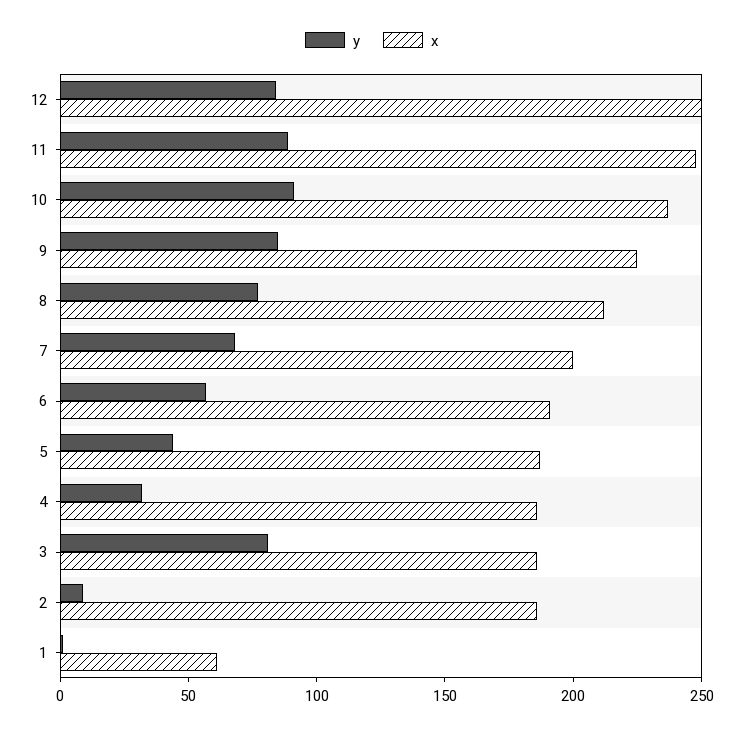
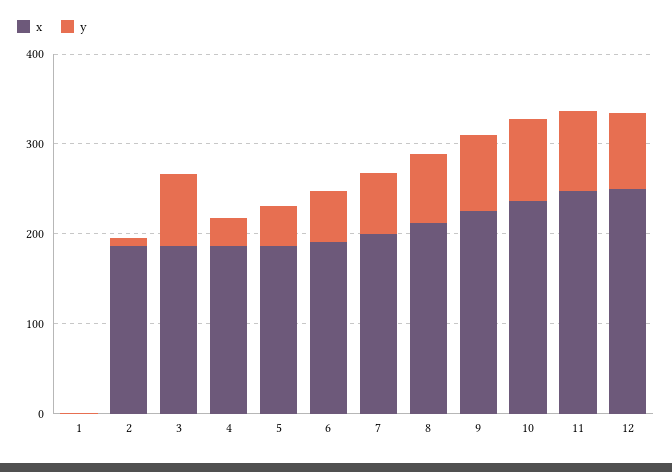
  {
    "y": {
      "12": 80,
      "11": 90,
      "10": 90,
      "9": 90,
      "8": 80,
      "7": 70,
      "6": 60,
      "5": 40,
      "4": 30,
      "3": 80,
      "2": 10,
      "1": 0
    },
    "x": {
      "12": 250,
      "11": 250,
      "10": 240,
      "9": 230,
      "8": 210,
      "7": 200,
      "6": 190,
      "5": 190,
      "4": 190,
      "3": 190,
      "2": 190,
-     "1": 60
+     "1": 0
    }
  }

